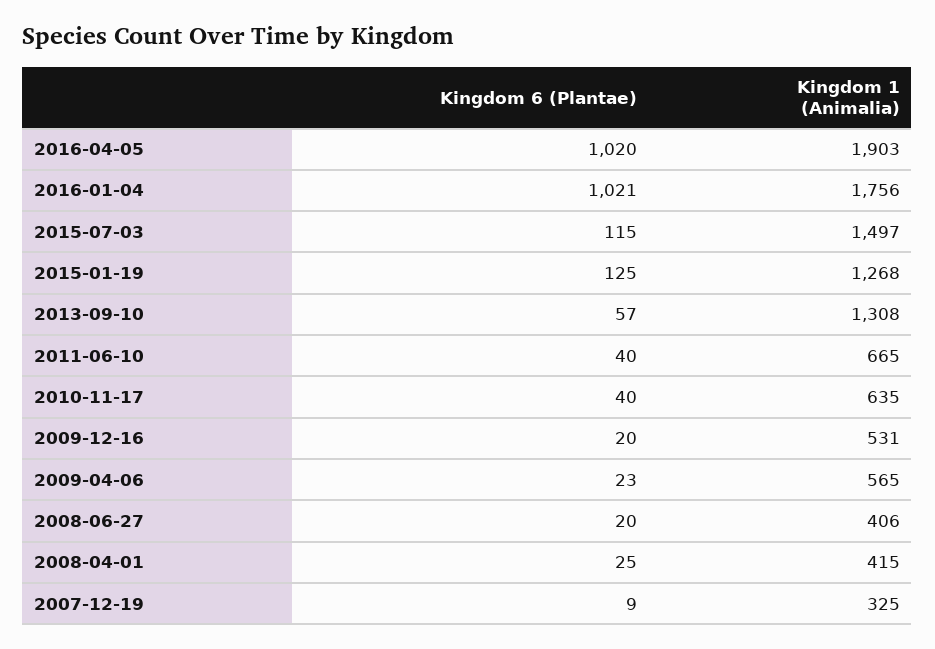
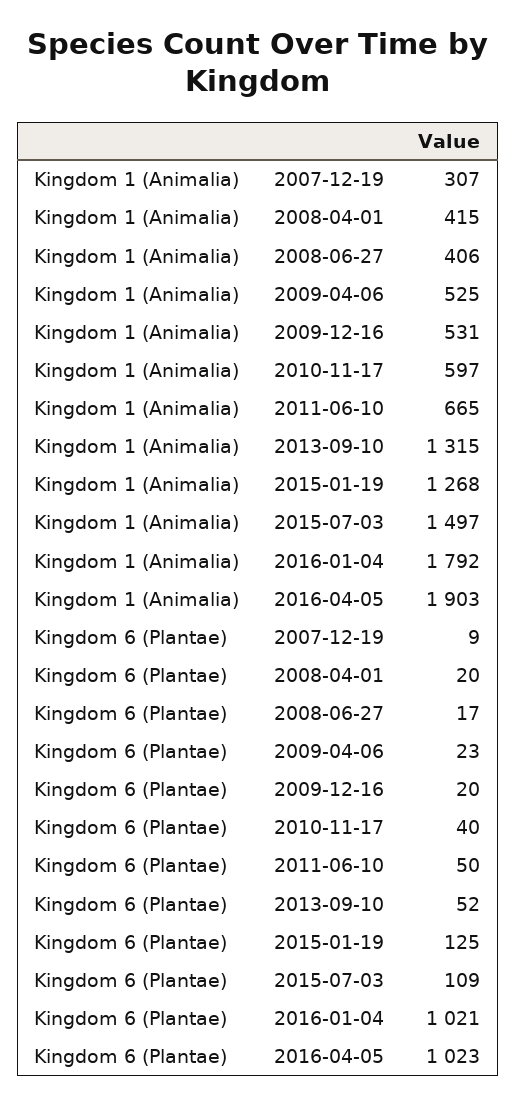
  {
    "Kingdom 6 (Plantae)": {
-     "2016-04-05": 1020,
+     "2016-04-05": 1023,
      "2016-01-04": 1021,
-     "2015-07-03": 115,
+     "2015-07-03": 109,
      "2015-01-19": 125,
-     "2013-09-10": 57,
+     "2013-09-10": 52,
-     "2011-06-10": 40,
+     "2011-06-10": 50,
      "2010-11-17": 40,
      "2009-12-16": 20,
      "2009-04-06": 23,
-     "2008-06-27": 20,
+     "2008-06-27": 17,
-     "2008-04-01": 25,
+     "2008-04-01": 20,
      "2007-12-19": 9
    },
    "Kingdom 1 (Animalia)": {
      "2016-04-05": 1903,
-     "2016-01-04": 1756,
+     "2016-01-04": 1792,
      "2015-07-03": 1497,
      "2015-01-19": 1268,
-     "2013-09-10": 1308,
+     "2013-09-10": 1315,
      "2011-06-10": 665,
-     "2010-11-17": 635,
+     "2010-11-17": 597,
      "2009-12-16": 531,
-     "2009-04-06": 565,
+     "2009-04-06": 525,
      "2008-06-27": 406,
      "2008-04-01": 415,
-     "2007-12-19": 325
+     "2007-12-19": 307
    }
  }

